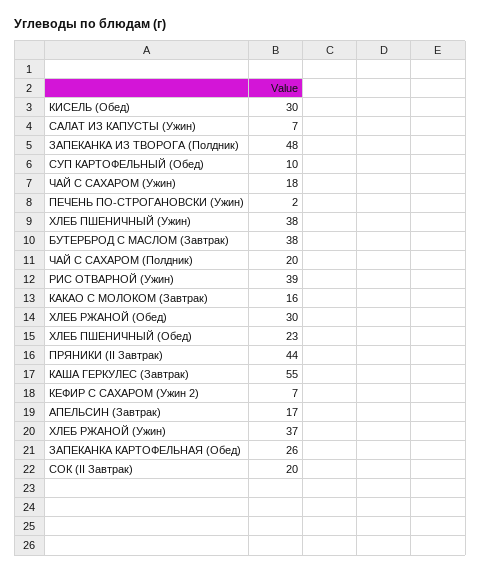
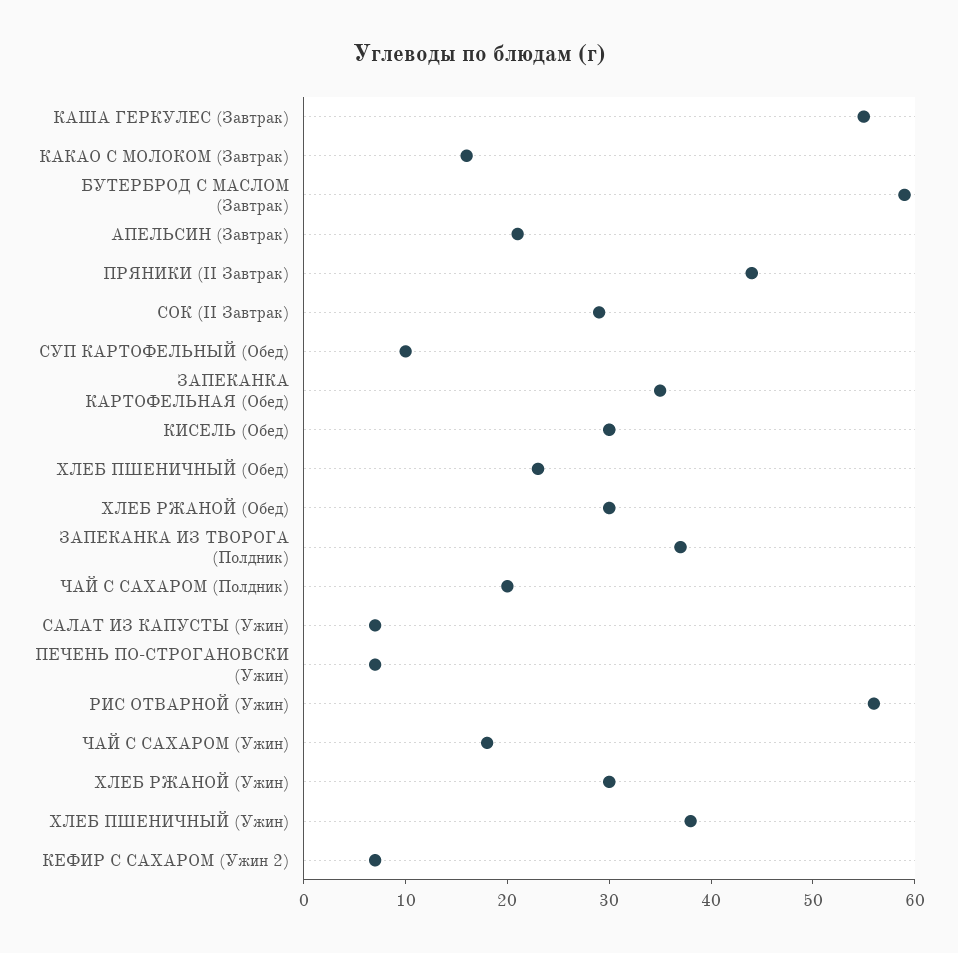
  {
    "КИСЕЛЬ (Обед)": 30,
    "САЛАТ ИЗ КАПУСТЫ (Ужин)": 7,
-   "ЗАПЕКАНКА ИЗ ТВОРОГА (Полдник)": 48,
+   "ЗАПЕКАНКА ИЗ ТВОРОГА (Полдник)": 37,
    "СУП КАРТОФЕЛЬНЫЙ (Обед)": 10,
    "ЧАЙ С САХАРОМ (Ужин)": 18,
-   "ПЕЧЕНЬ ПО-СТРОГАНОВСКИ (Ужин)": 2,
+   "ПЕЧЕНЬ ПО-СТРОГАНОВСКИ (Ужин)": 7,
    "ХЛЕБ ПШЕНИЧНЫЙ (Ужин)": 38,
-   "БУТЕРБРОД С МАСЛОМ (Завтрак)": 38,
+   "БУТЕРБРОД С МАСЛОМ (Завтрак)": 59,
    "ЧАЙ С САХАРОМ (Полдник)": 20,
-   "РИС ОТВАРНОЙ (Ужин)": 39,
+   "РИС ОТВАРНОЙ (Ужин)": 56,
    "КАКАО С МОЛОКОМ (Завтрак)": 16,
    "ХЛЕБ РЖАНОЙ (Обед)": 30,
    "ХЛЕБ ПШЕНИЧНЫЙ (Обед)": 23,
    "ПРЯНИКИ (II Завтрак)": 44,
    "КАША ГЕРКУЛЕС (Завтрак)": 55,
    "КЕФИР С САХАРОМ (Ужин 2)": 7,
-   "АПЕЛЬСИН (Завтрак)": 17,
+   "АПЕЛЬСИН (Завтрак)": 21,
-   "ХЛЕБ РЖАНОЙ (Ужин)": 37,
+   "ХЛЕБ РЖАНОЙ (Ужин)": 30,
-   "ЗАПЕКАНКА КАРТОФЕЛЬНАЯ (Обед)": 26,
+   "ЗАПЕКАНКА КАРТОФЕЛЬНАЯ (Обед)": 35,
-   "СОК (II Завтрак)": 20
+   "СОК (II Завтрак)": 29
  }

